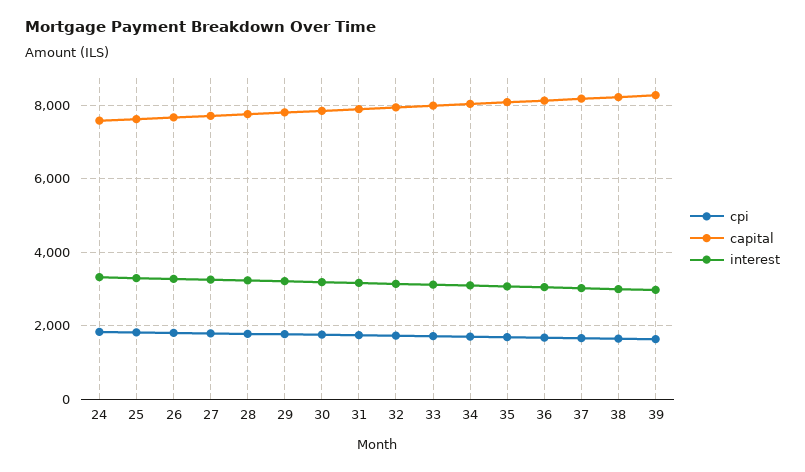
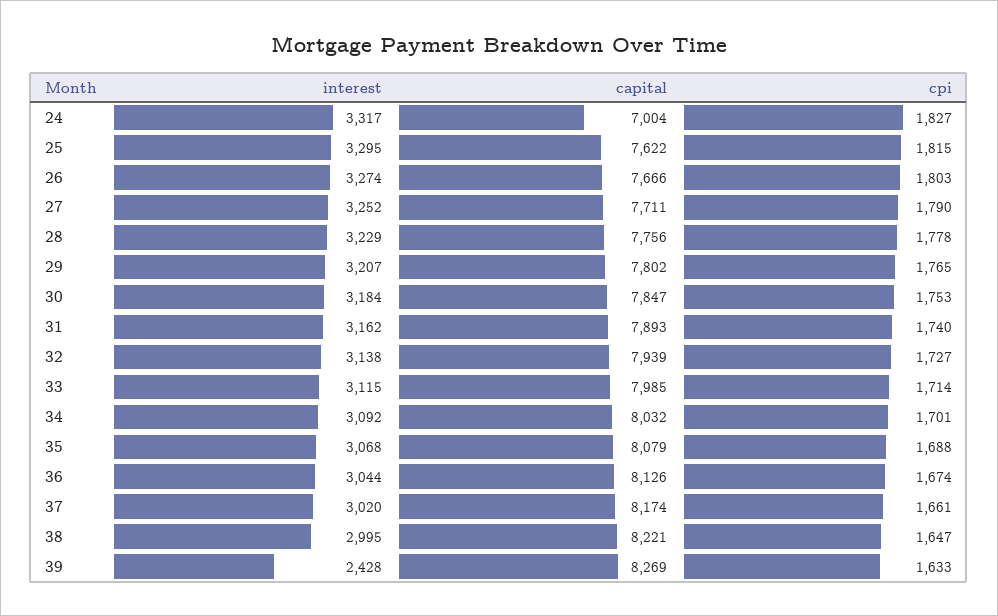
  {
    "cpi": {
      "24": 1827,
      "25": 1815,
      "26": 1803,
      "27": 1790,
      "28": 1778,
      "29": 1765,
      "30": 1753,
      "31": 1740,
      "32": 1727,
      "33": 1714,
      "34": 1701,
      "35": 1688,
      "36": 1674,
      "37": 1661,
      "38": 1647,
      "39": 1633
    },
    "capital": {
-     "24": 7600,
+     "24": 7004,
      "25": 7622,
      "26": 7666,
      "27": 7711,
      "28": 7756,
      "29": 7802,
      "30": 7847,
      "31": 7893,
      "32": 7939,
      "33": 7985,
      "34": 8032,
      "35": 8079,
      "36": 8126,
      "37": 8174,
      "38": 8221,
      "39": 8269
    },
    "interest": {
      "24": 3317,
      "25": 3295,
      "26": 3274,
      "27": 3252,
      "28": 3229,
      "29": 3207,
      "30": 3184,
      "31": 3162,
      "32": 3138,
      "33": 3115,
      "34": 3092,
      "35": 3068,
      "36": 3044,
      "37": 3020,
      "38": 2995,
-     "39": 3000
+     "39": 2428
    }
  }

